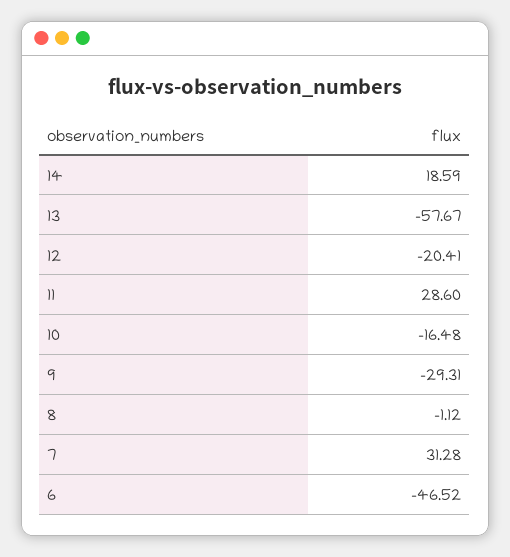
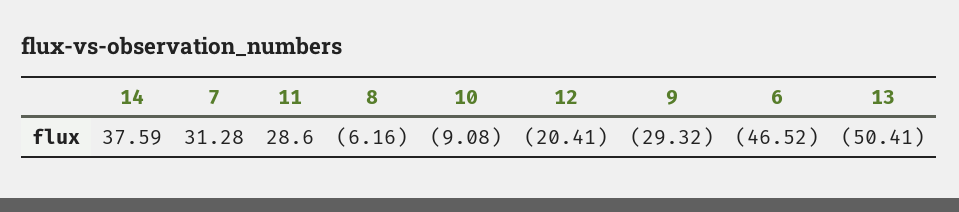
  {
-   "14": 18.59,
+   "14": 37.59,
-   "13": -57.67,
+   "13": -50.41,
    "12": -20.41,
    "11": 28.6,
-   "10": -16.48,
+   "10": -9.08,
-   "9": -29.31,
+   "9": -29.32,
-   "8": -1.12,
+   "8": -6.16,
    "7": 31.28,
    "6": -46.52
  }

